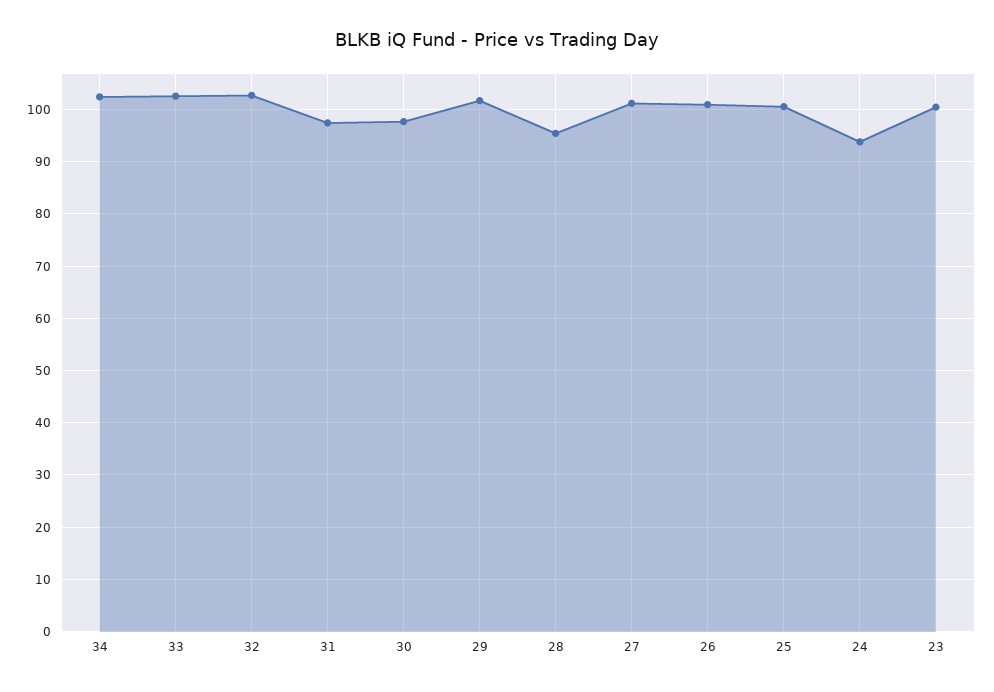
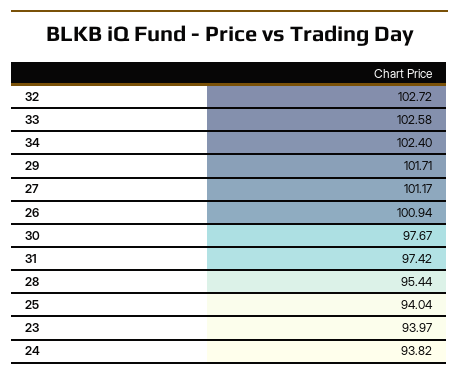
  {
    "34": 102.4,
    "33": 102.58,
    "32": 102.72,
    "31": 97.42,
    "30": 97.67,
    "29": 101.71,
    "28": 95.44,
    "27": 101.17,
    "26": 100.94,
-   "25": 100,
+   "25": 94.04,
    "24": 93.82,
-   "23": 100
+   "23": 93.97
  }

